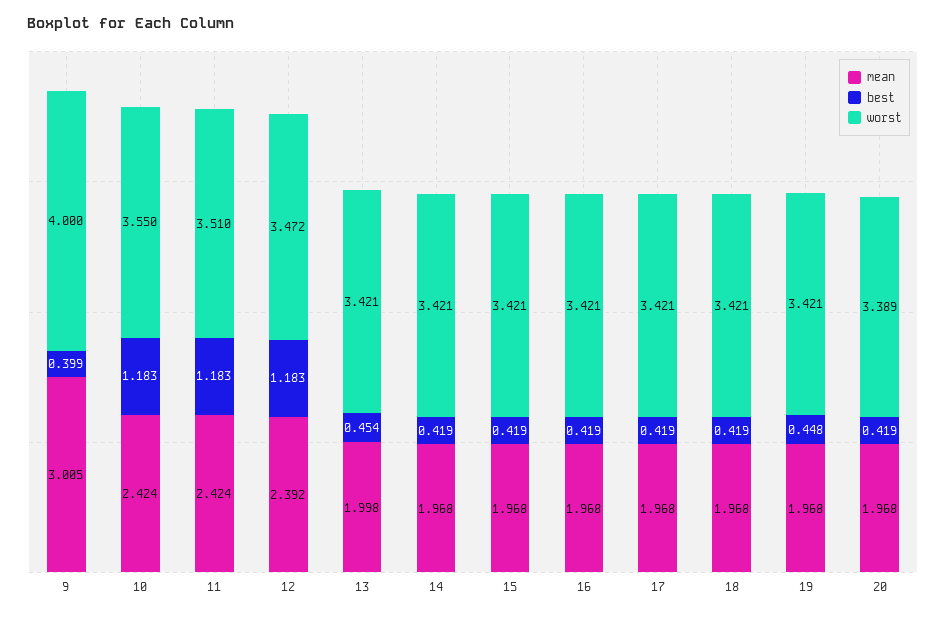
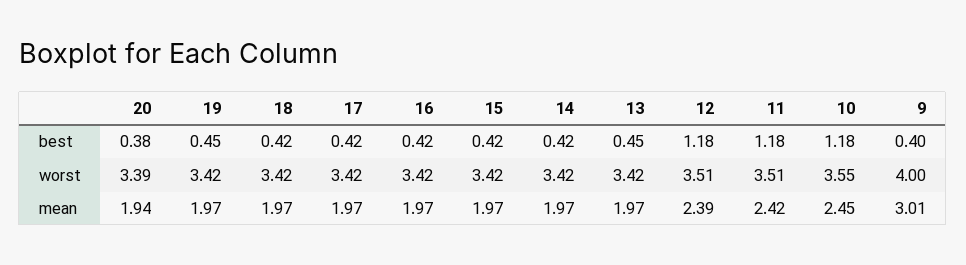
  {
    "mean": {
      "9": 3.005,
-     "10": 2.424,
+     "10": 2.45,
      "11": 2.424,
      "12": 2.392,
-     "13": 1.998,
+     "13": 1.97,
      "14": 1.968,
      "15": 1.968,
      "16": 1.968,
      "17": 1.968,
      "18": 1.968,
      "19": 1.968,
-     "20": 1.968
+     "20": 1.94
    },
    "best": {
      "9": 0.399,
      "10": 1.183,
      "11": 1.183,
      "12": 1.183,
      "13": 0.454,
      "14": 0.419,
      "15": 0.419,
      "16": 0.419,
      "17": 0.419,
      "18": 0.419,
      "19": 0.448,
-     "20": 0.419
+     "20": 0.38
    },
    "worst": {
      "9": 4,
      "10": 3.55,
      "11": 3.51,
-     "12": 3.472,
+     "12": 3.51,
      "13": 3.421,
      "14": 3.421,
      "15": 3.421,
      "16": 3.421,
      "17": 3.421,
      "18": 3.421,
      "19": 3.421,
      "20": 3.389
    }
  }

